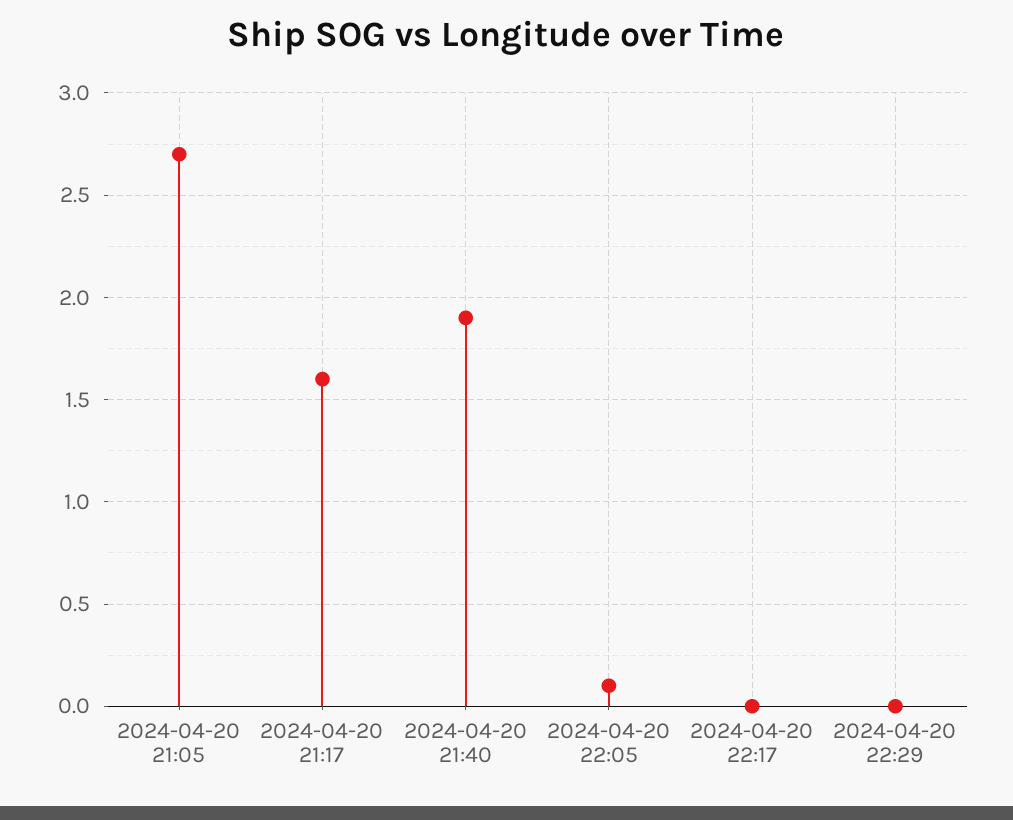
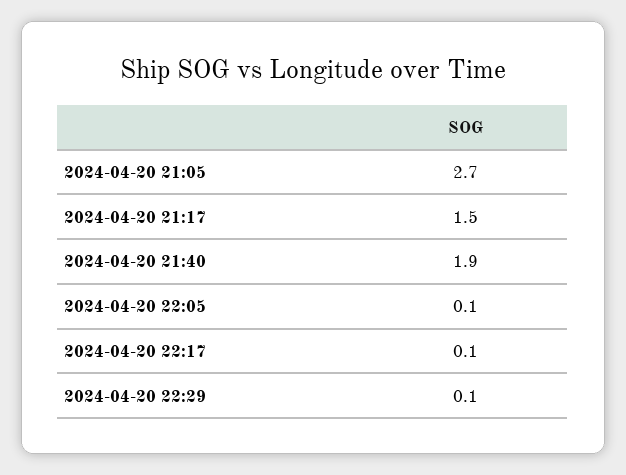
  {
    "2024-04-20 21:05": 2.7,
-   "2024-04-20 21:17": 1.6,
+   "2024-04-20 21:17": 1.5,
    "2024-04-20 21:40": 1.9,
    "2024-04-20 22:05": 0.1,
-   "2024-04-20 22:17": 0,
+   "2024-04-20 22:17": 0.1,
-   "2024-04-20 22:29": 0
+   "2024-04-20 22:29": 0.1
  }

